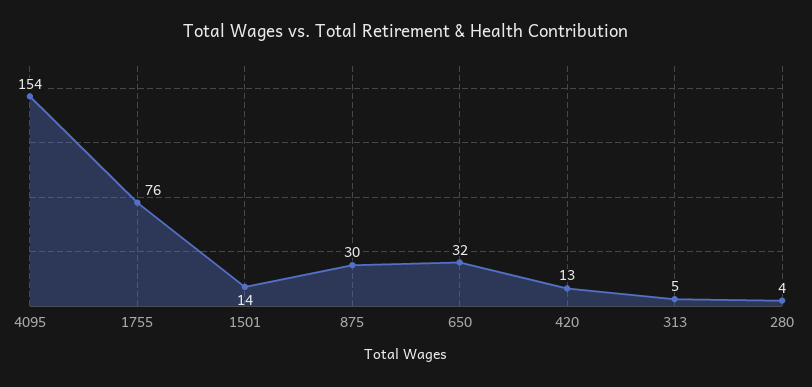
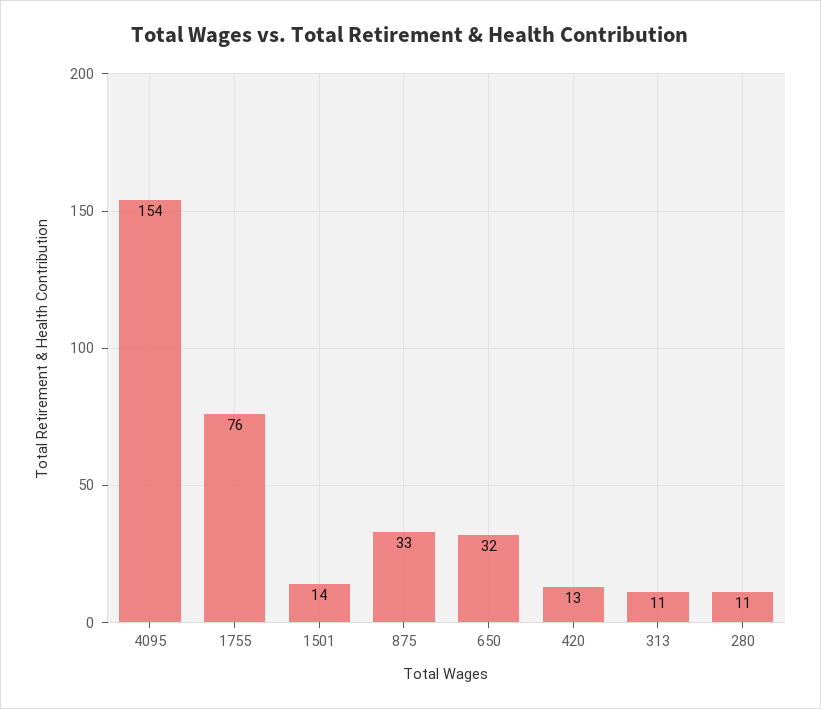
  {
    "4095": 154,
    "1755": 76,
    "1501": 14,
-   "875": 30,
+   "875": 33,
    "650": 32,
    "420": 13,
-   "313": 5,
+   "313": 11,
-   "280": 4
+   "280": 11
  }

